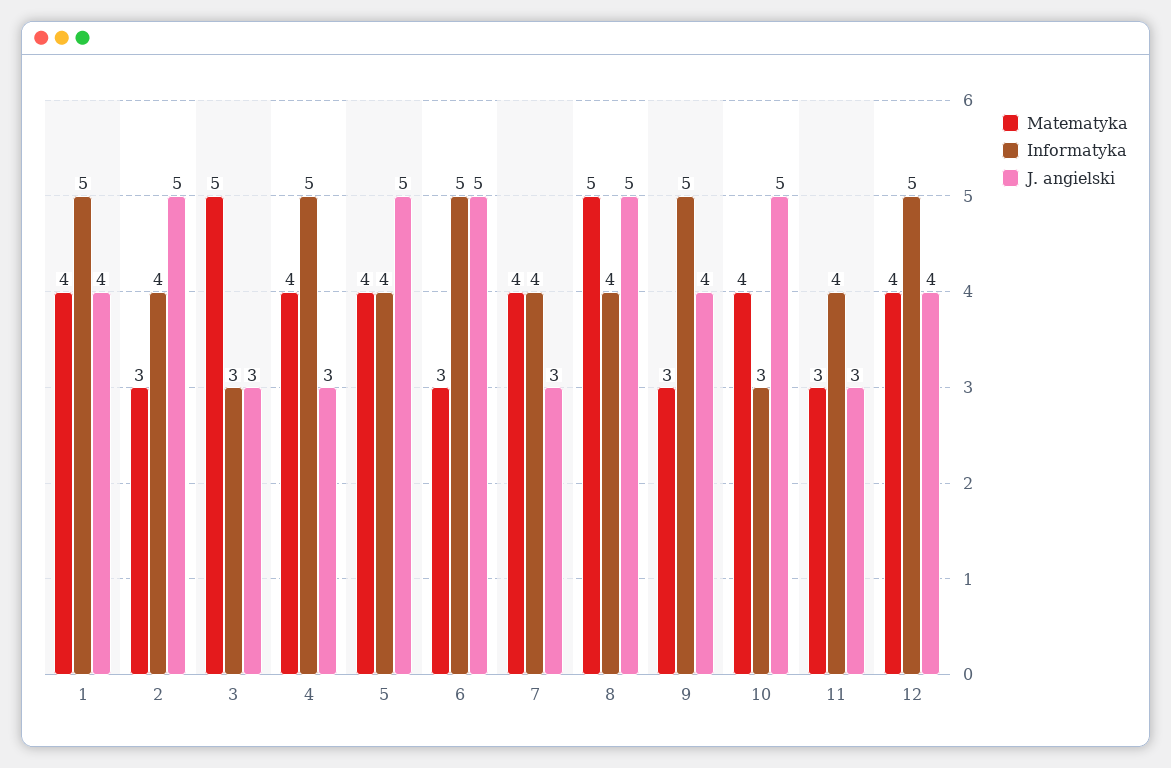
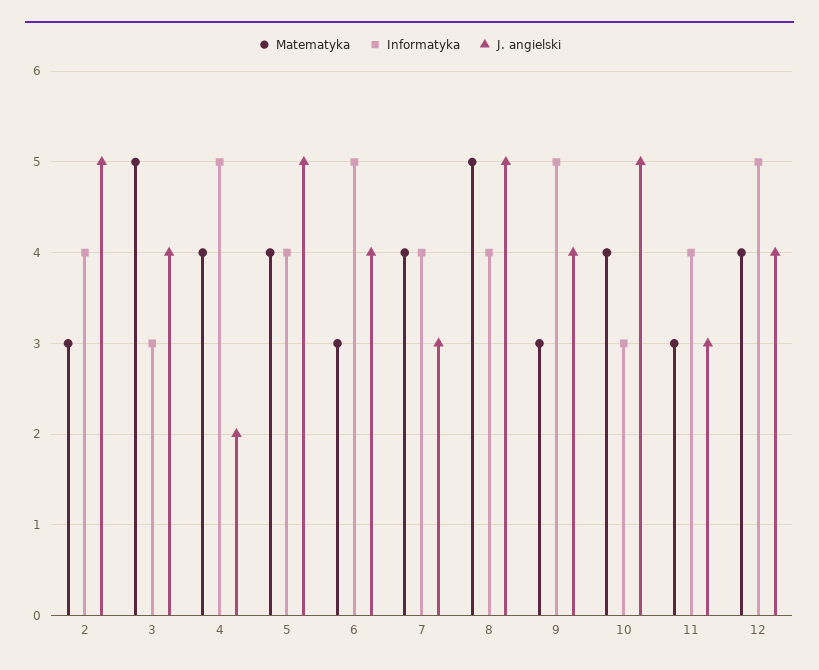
  {
    "Matematyka": {
-     "1": 4,
      "2": 3,
      "3": 5,
      "4": 4,
      "5": 4,
      "6": 3,
      "7": 4,
      "8": 5,
      "9": 3,
      "10": 4,
      "11": 3,
      "12": 4
    },
    "Informatyka": {
-     "1": 5,
      "2": 4,
      "3": 3,
      "4": 5,
      "5": 4,
      "6": 5,
      "7": 4,
      "8": 4,
      "9": 5,
      "10": 3,
      "11": 4,
      "12": 5
    },
    "J. angielski": {
-     "1": 4,
      "2": 5,
-     "3": 3,
+     "3": 4,
-     "4": 3,
+     "4": 2,
      "5": 5,
-     "6": 5,
+     "6": 4,
      "7": 3,
      "8": 5,
      "9": 4,
      "10": 5,
      "11": 3,
      "12": 4
    }
  }

